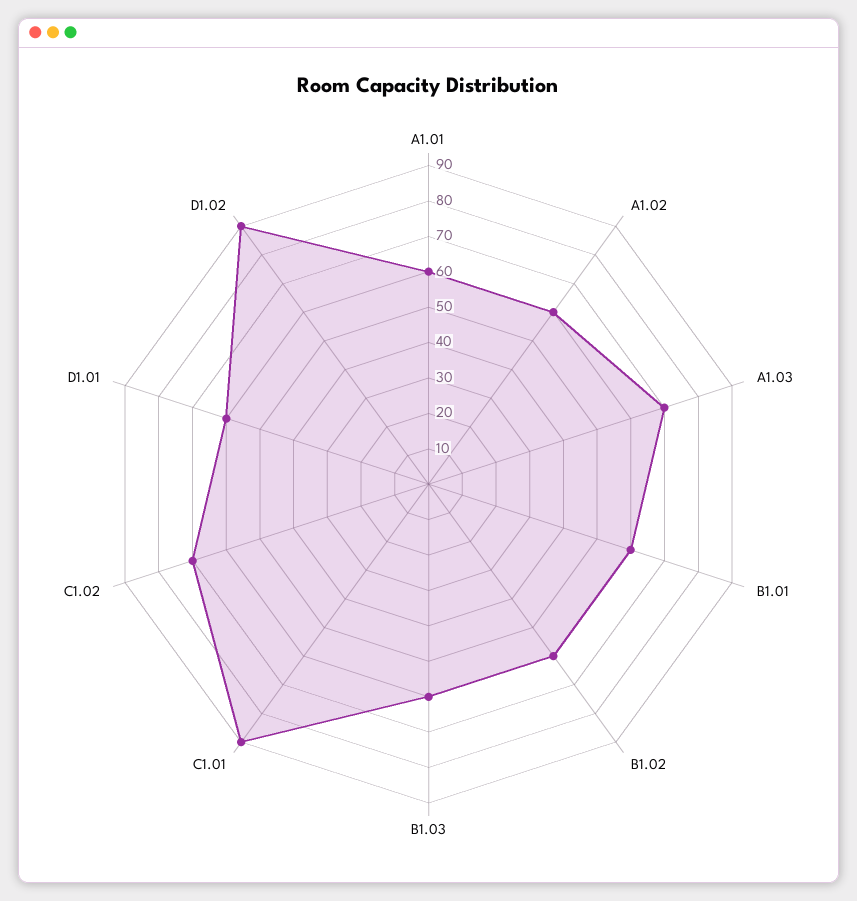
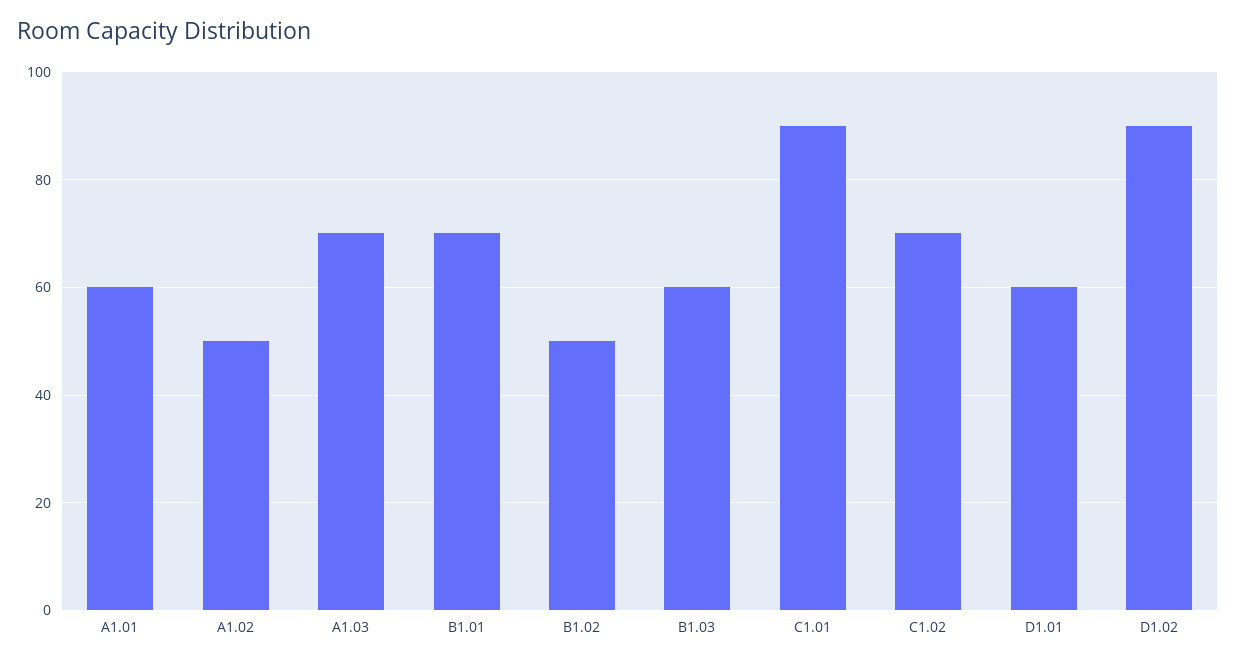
  {
    "A1.01": 60,
-   "A1.02": 60,
+   "A1.02": 50,
    "A1.03": 70,
-   "B1.01": 60,
+   "B1.01": 70,
-   "B1.02": 60,
+   "B1.02": 50,
    "B1.03": 60,
    "C1.01": 90,
    "C1.02": 70,
    "D1.01": 60,
    "D1.02": 90
  }

